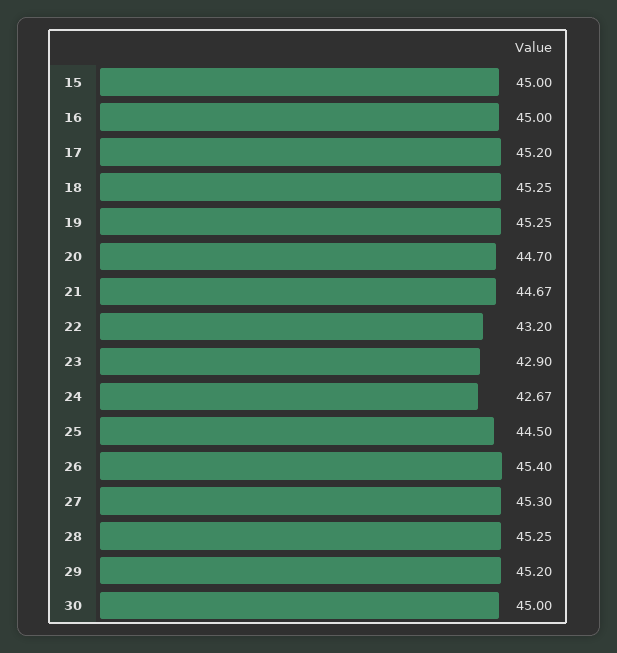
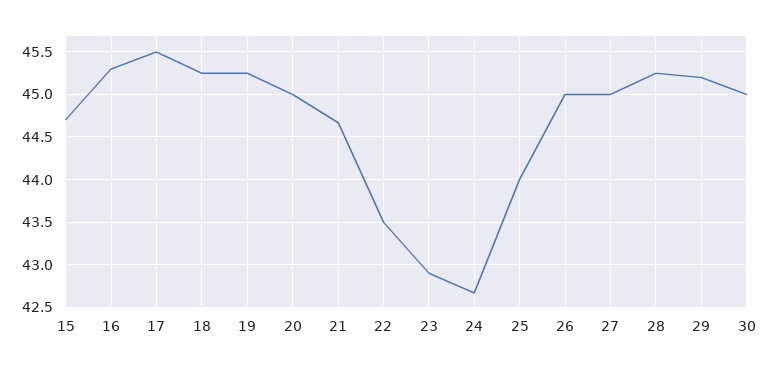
  {
-   "15": 45,
+   "15": 44.7,
-   "16": 45,
+   "16": 45.3,
-   "17": 45.2,
+   "17": 45.5,
    "18": 45.25,
    "19": 45.25,
-   "20": 44.7,
+   "20": 45,
    "21": 44.67,
-   "22": 43.2,
+   "22": 43.5,
    "23": 42.9,
    "24": 42.67,
-   "25": 44.5,
+   "25": 44,
-   "26": 45.4,
+   "26": 45,
-   "27": 45.3,
+   "27": 45,
    "28": 45.25,
    "29": 45.2,
    "30": 45
  }

